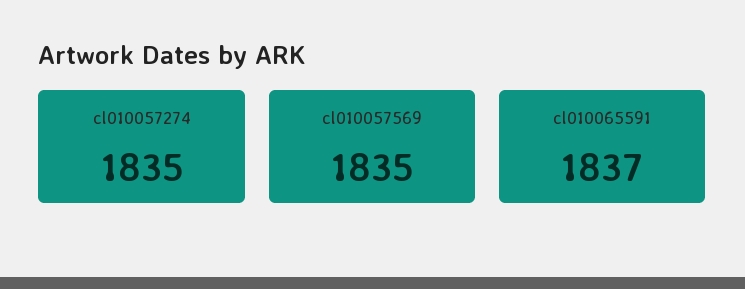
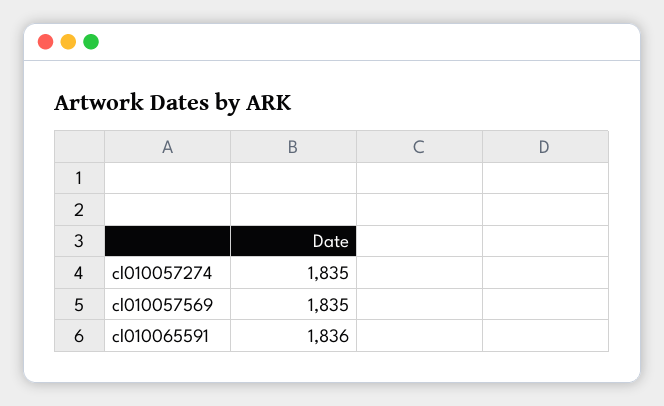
  {
    "cl010057274": 1835,
    "cl010057569": 1835,
-   "cl010065591": 1837
+   "cl010065591": 1836
  }

